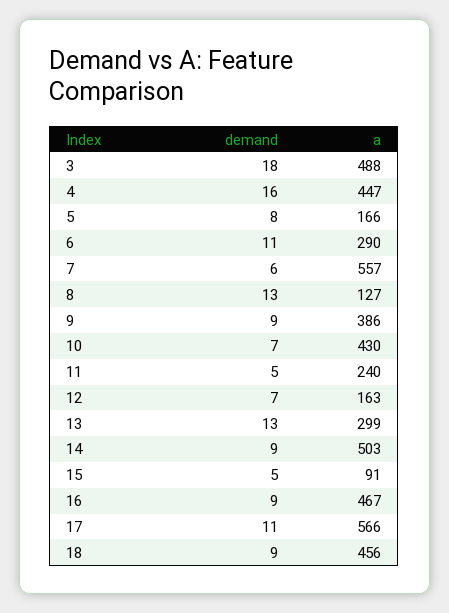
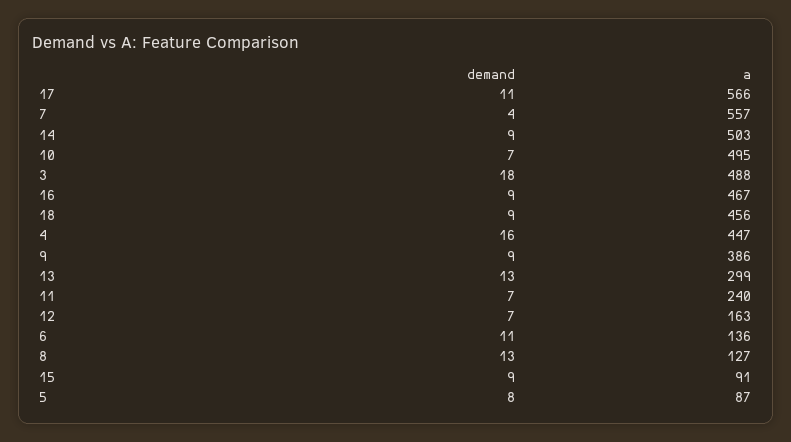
  {
    "demand": {
      "3": 18,
      "4": 16,
      "5": 8,
      "6": 11,
-     "7": 6,
+     "7": 4,
      "8": 13,
      "9": 9,
      "10": 7,
-     "11": 5,
+     "11": 7,
      "12": 7,
      "13": 13,
      "14": 9,
-     "15": 5,
+     "15": 9,
      "16": 9,
      "17": 11,
      "18": 9
    },
    "a": {
      "3": 488,
      "4": 447,
-     "5": 166,
+     "5": 87,
-     "6": 290,
+     "6": 136,
      "7": 557,
      "8": 127,
      "9": 386,
-     "10": 430,
+     "10": 495,
      "11": 240,
      "12": 163,
      "13": 299,
      "14": 503,
      "15": 91,
      "16": 467,
      "17": 566,
      "18": 456
    }
  }

